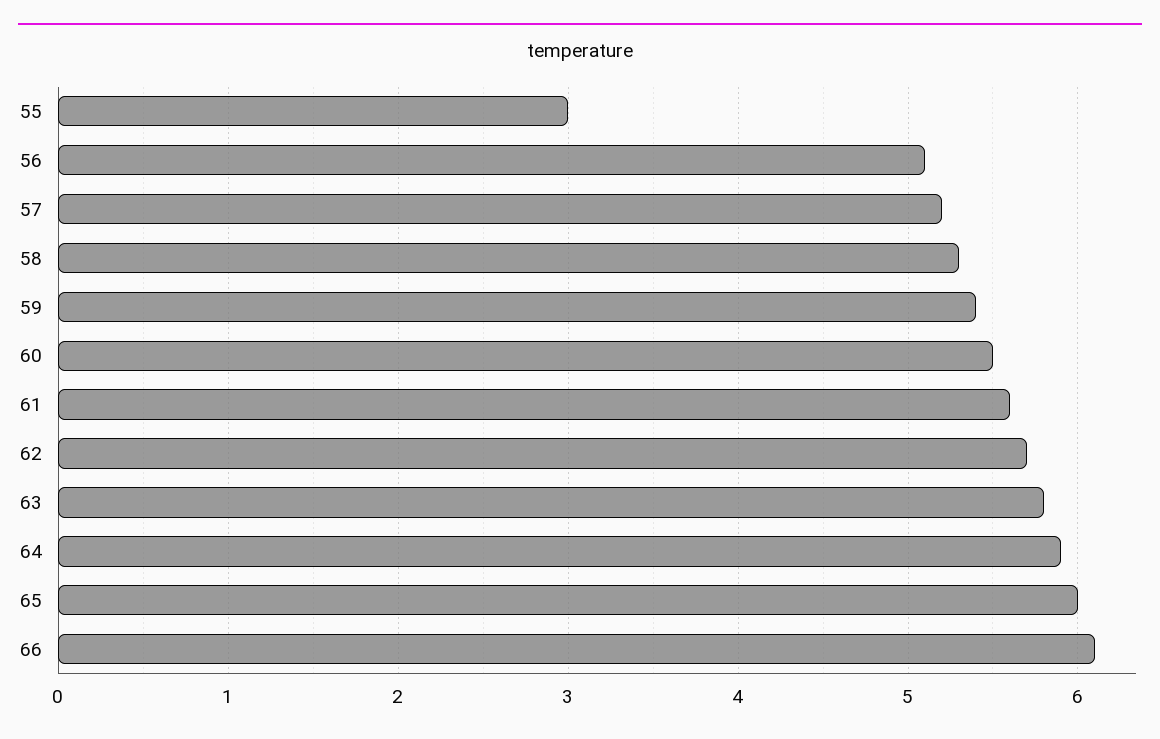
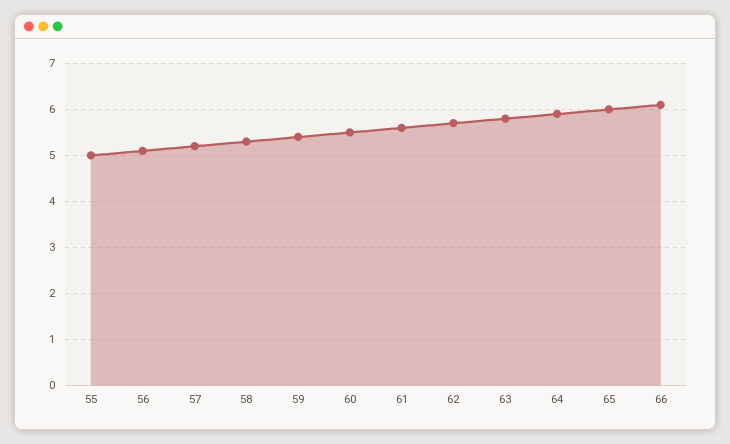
  {
-   "55": 3,
+   "55": 5,
    "56": 5.1,
    "57": 5.2,
    "58": 5.3,
    "59": 5.4,
    "60": 5.5,
    "61": 5.6,
    "62": 5.7,
    "63": 5.8,
    "64": 5.9,
    "65": 6,
    "66": 6.1
  }

